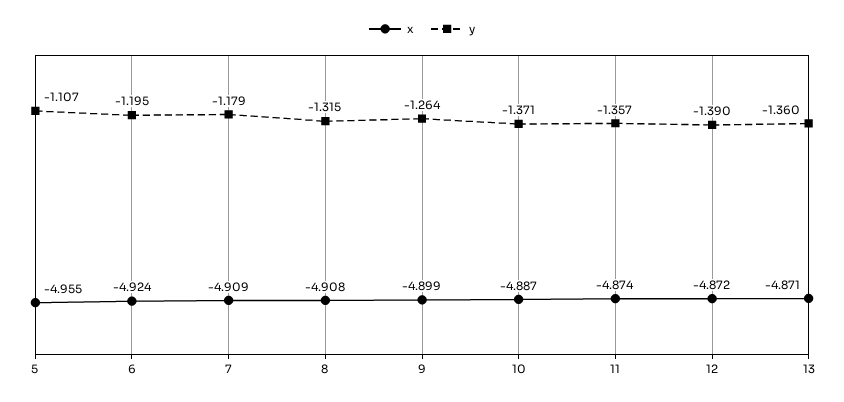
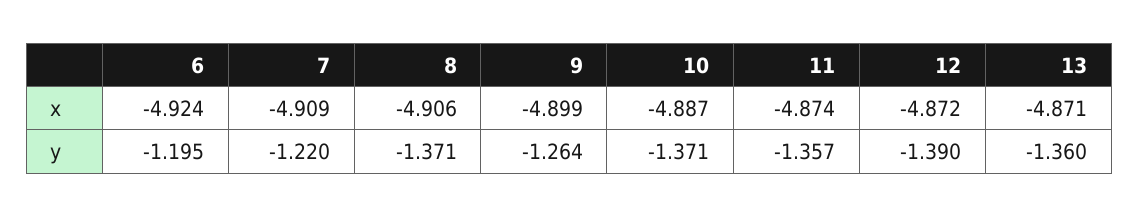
  {
    "x": {
-     "5": -4.955,
      "6": -4.924,
      "7": -4.909,
-     "8": -4.908,
+     "8": -4.906,
      "9": -4.899,
      "10": -4.887,
      "11": -4.874,
      "12": -4.872,
      "13": -4.871
    },
    "y": {
-     "5": -1.107,
      "6": -1.195,
-     "7": -1.179,
+     "7": -1.22,
-     "8": -1.315,
+     "8": -1.371,
      "9": -1.264,
      "10": -1.371,
      "11": -1.357,
      "12": -1.39,
      "13": -1.36
    }
  }

